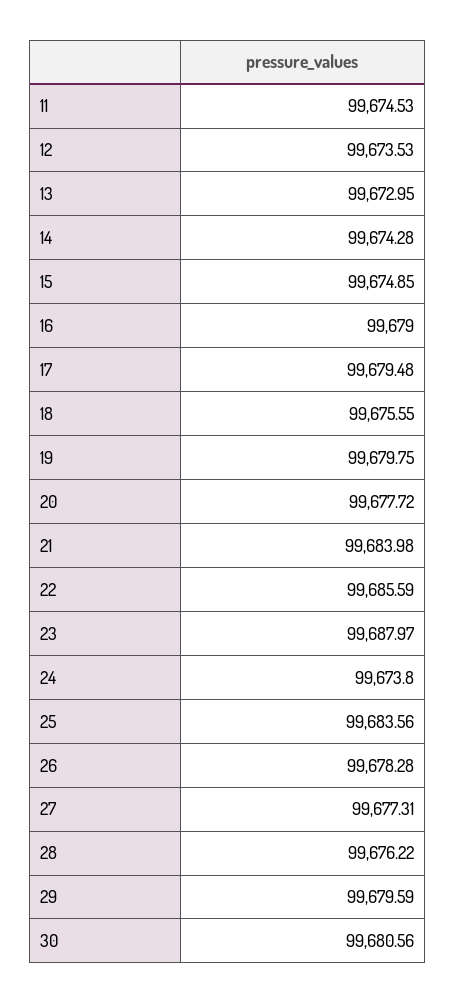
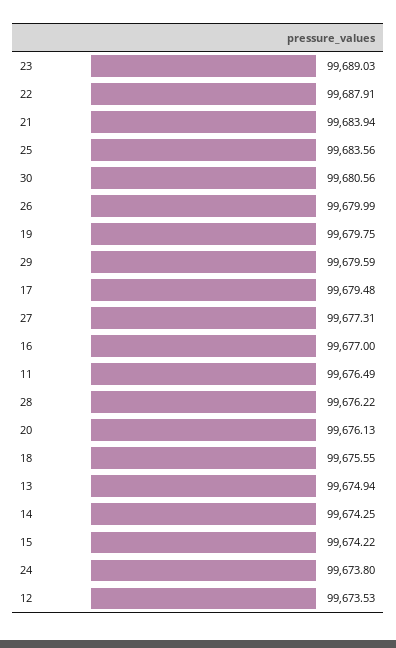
  {
-   "11": 99674.53,
+   "11": 99676.49,
    "12": 99673.53,
-   "13": 99672.95,
+   "13": 99674.94,
-   "14": 99674.28,
+   "14": 99674.25,
-   "15": 99674.85,
+   "15": 99674.22,
-   "16": 99679,
+   "16": 99677,
    "17": 99679.48,
    "18": 99675.55,
    "19": 99679.75,
-   "20": 99677.72,
+   "20": 99676.13,
-   "21": 99683.98,
+   "21": 99683.94,
-   "22": 99685.59,
+   "22": 99687.91,
-   "23": 99687.97,
+   "23": 99689.03,
    "24": 99673.8,
    "25": 99683.56,
-   "26": 99678.28,
+   "26": 99679.99,
    "27": 99677.31,
    "28": 99676.22,
    "29": 99679.59,
    "30": 99680.56
  }

